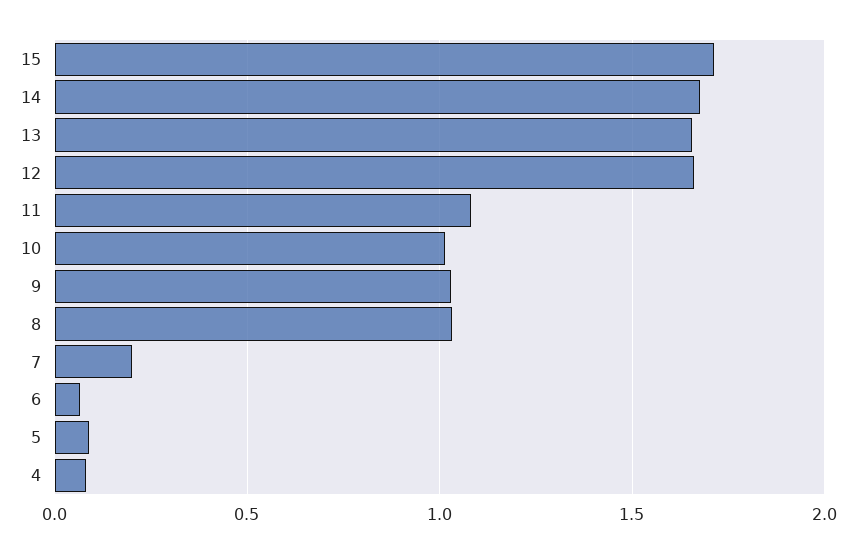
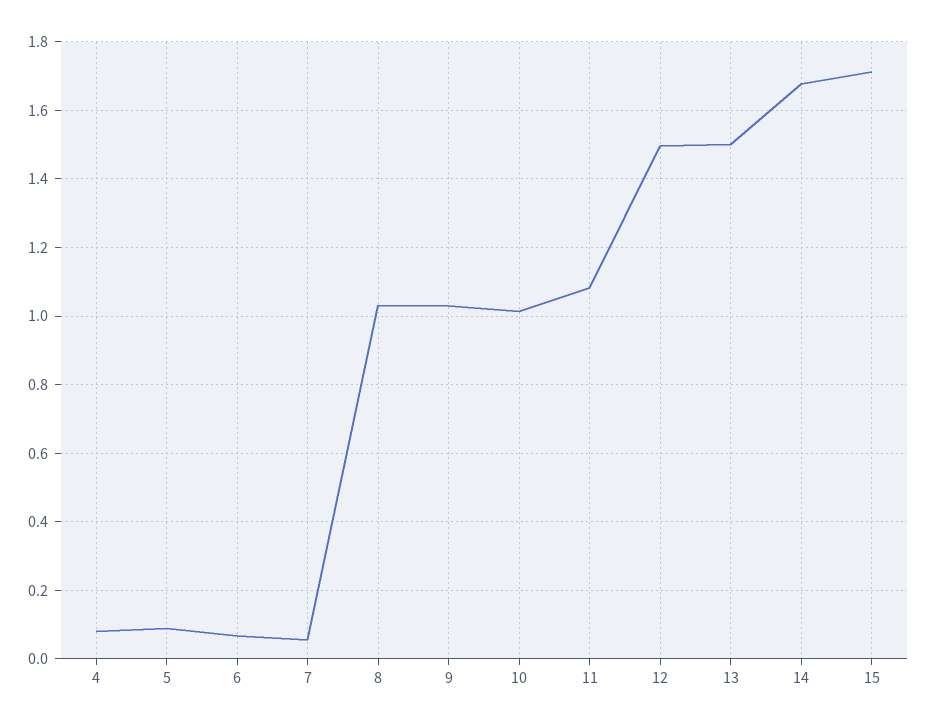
  {
    "15": 1.72,
    "14": 1.68,
-   "13": 1.65,
+   "13": 1.5,
-   "12": 1.65,
+   "12": 1.5,
    "11": 1.08,
    "10": 1.02,
    "9": 1.04,
    "8": 1.04,
-   "7": 0.2,
+   "7": 0.06,
    "6": 0.06,
    "5": 0.1,
    "4": 0.08
  }

